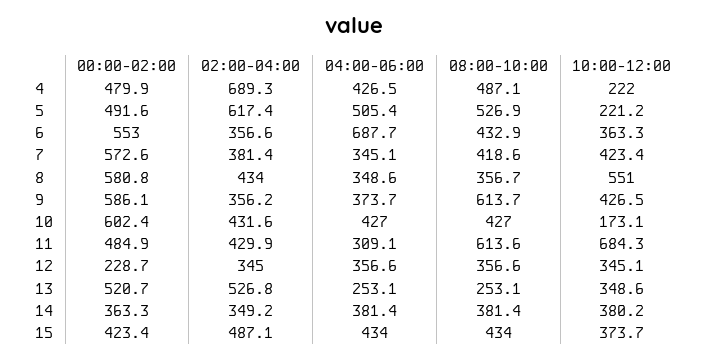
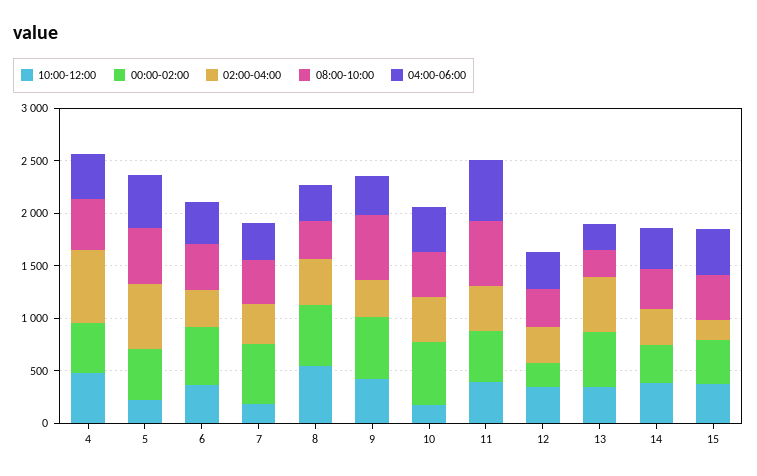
  {
    "00:00-02:00": {
      "4": 479.9,
      "5": 491.6,
      "6": 553,
      "7": 572.6,
      "8": 580.8,
      "9": 586.1,
      "10": 602.4,
      "11": 484.9,
      "12": 228.7,
      "13": 520.7,
      "14": 363.3,
      "15": 423.4
    },
    "02:00-04:00": {
      "4": 689.3,
      "5": 617.4,
      "6": 356.6,
      "7": 381.4,
      "8": 434,
      "9": 356.2,
      "10": 431.6,
      "11": 429.9,
      "12": 345,
      "13": 526.8,
      "14": 349.2,
-     "15": 487.1
+     "15": 200
    },
    "04:00-06:00": {
      "4": 426.5,
      "5": 505.4,
-     "6": 687.7,
+     "6": 400,
      "7": 345.1,
      "8": 348.6,
      "9": 373.7,
      "10": 427,
-     "11": 309.1,
+     "11": 600,
      "12": 356.6,
      "13": 253.1,
      "14": 381.4,
      "15": 434
    },
    "08:00-10:00": {
      "4": 487.1,
      "5": 526.9,
      "6": 432.9,
      "7": 418.6,
      "8": 356.7,
      "9": 613.7,
      "10": 427,
      "11": 613.6,
      "12": 356.6,
      "13": 253.1,
      "14": 381.4,
      "15": 434
    },
    "10:00-12:00": {
-     "4": 222,
+     "4": 500,
      "5": 221.2,
      "6": 363.3,
-     "7": 423.4,
+     "7": 200,
      "8": 551,
      "9": 426.5,
      "10": 173.1,
-     "11": 684.3,
+     "11": 400,
      "12": 345.1,
      "13": 348.6,
      "14": 380.2,
      "15": 373.7
    }
  }

